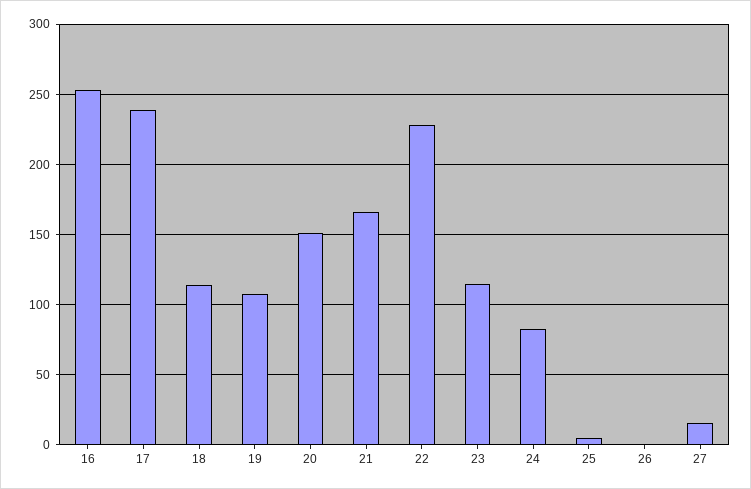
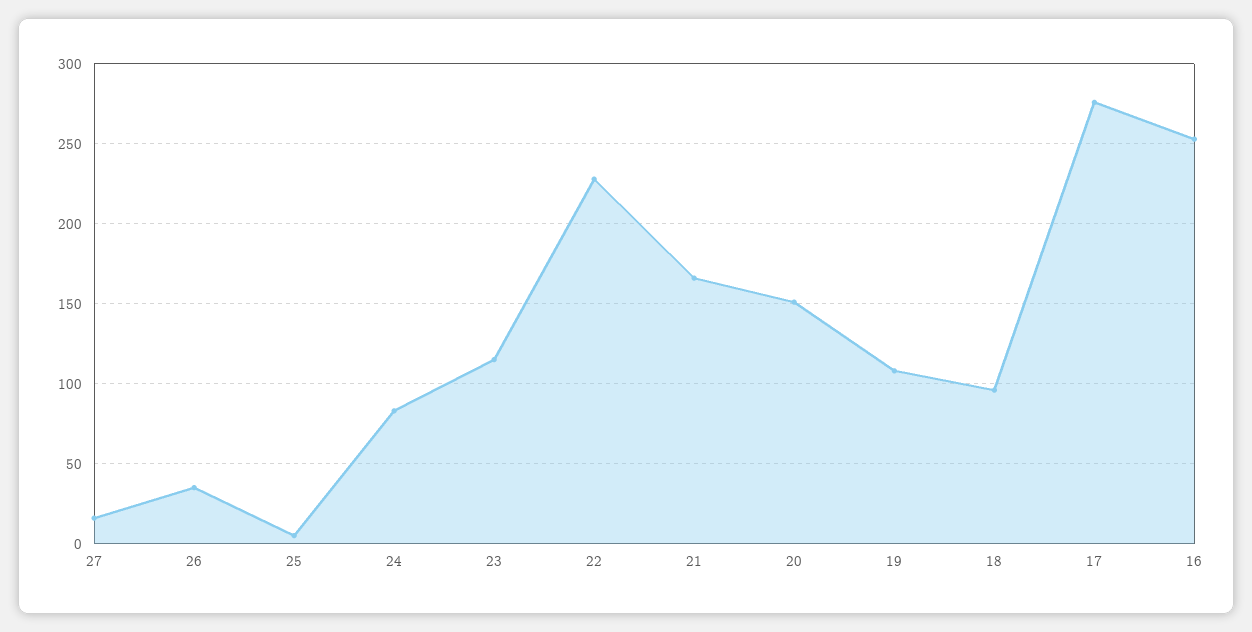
  {
    "16": 255,
-   "17": 240,
+   "17": 275,
-   "18": 115,
+   "18": 95,
    "19": 110,
    "20": 150,
    "21": 165,
    "22": 230,
    "23": 115,
    "24": 85,
    "25": 5,
-   "26": 0,
+   "26": 35,
    "27": 15
  }

